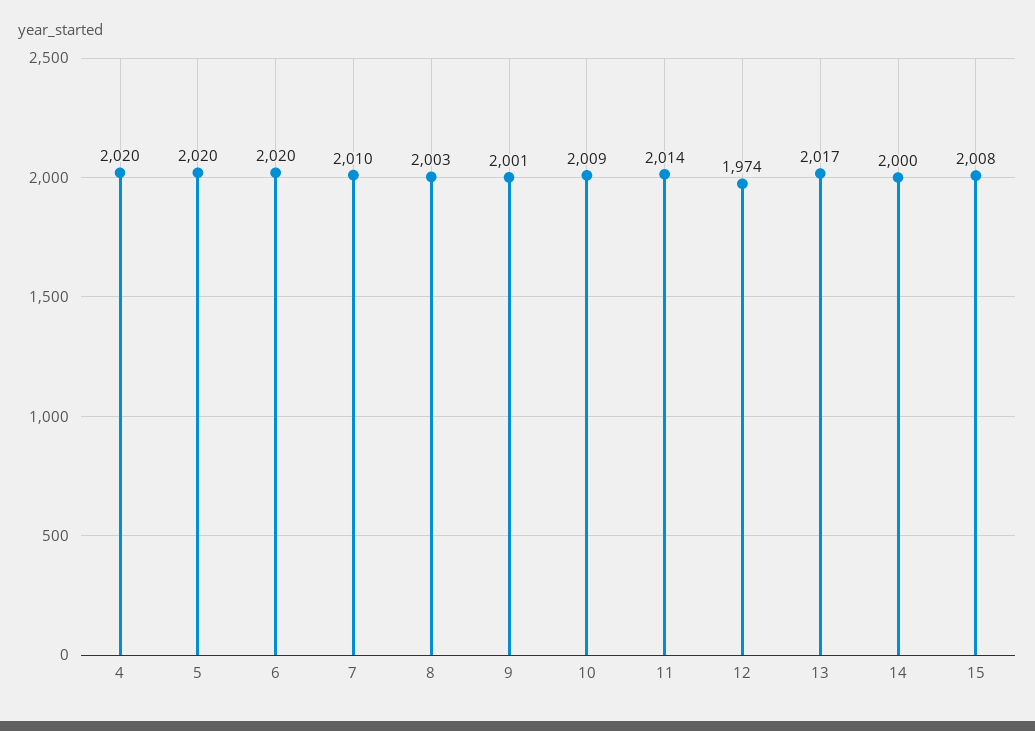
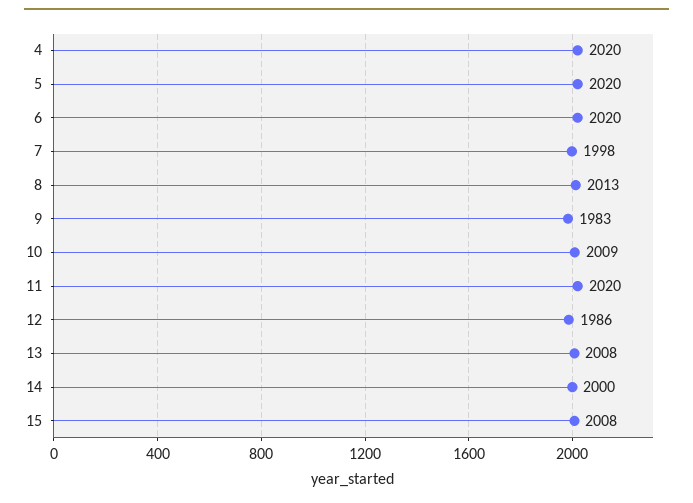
  {
    "4": 2020,
    "5": 2020,
    "6": 2020,
-   "7": 2010,
+   "7": 1998,
-   "8": 2003,
+   "8": 2013,
-   "9": 2001,
+   "9": 1983,
    "10": 2009,
-   "11": 2014,
+   "11": 2020,
-   "12": 1974,
+   "12": 1986,
-   "13": 2017,
+   "13": 2008,
    "14": 2000,
    "15": 2008
  }

